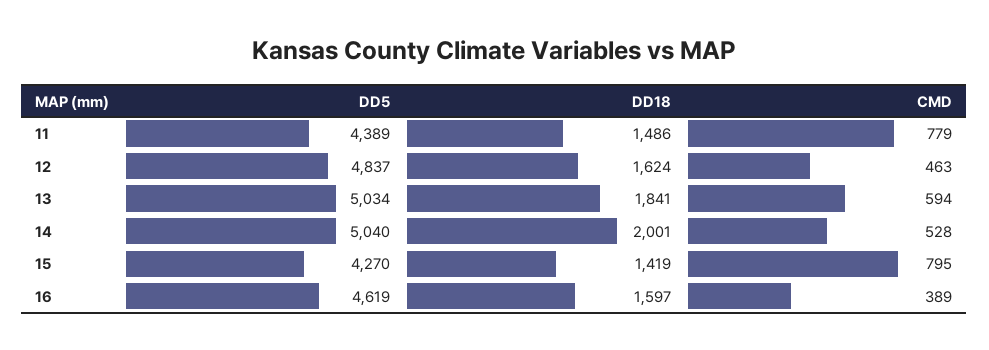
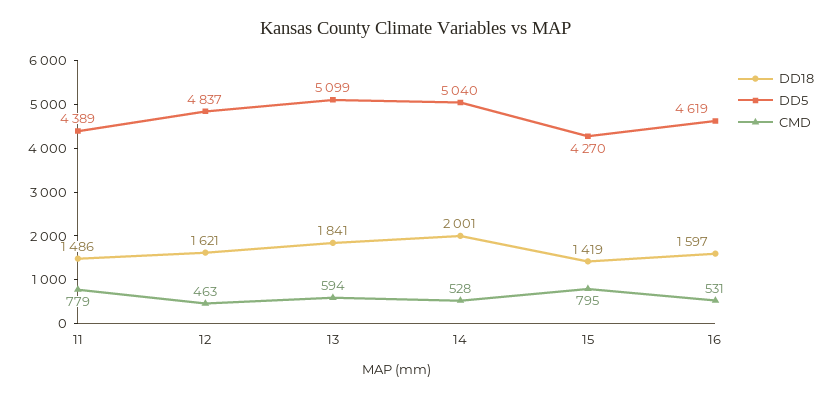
  {
    "DD5": {
      "11": 4389,
      "12": 4837,
-     "13": 5034,
+     "13": 5099,
      "14": 5040,
      "15": 4270,
      "16": 4619
    },
    "DD18": {
      "11": 1486,
-     "12": 1624,
+     "12": 1621,
      "13": 1841,
      "14": 2001,
      "15": 1419,
      "16": 1597
    },
    "CMD": {
      "11": 779,
      "12": 463,
      "13": 594,
      "14": 528,
      "15": 795,
-     "16": 389
+     "16": 531
    }
  }

